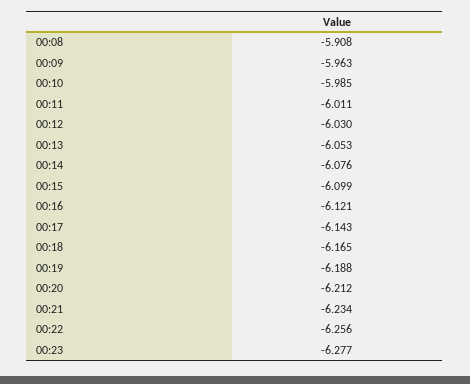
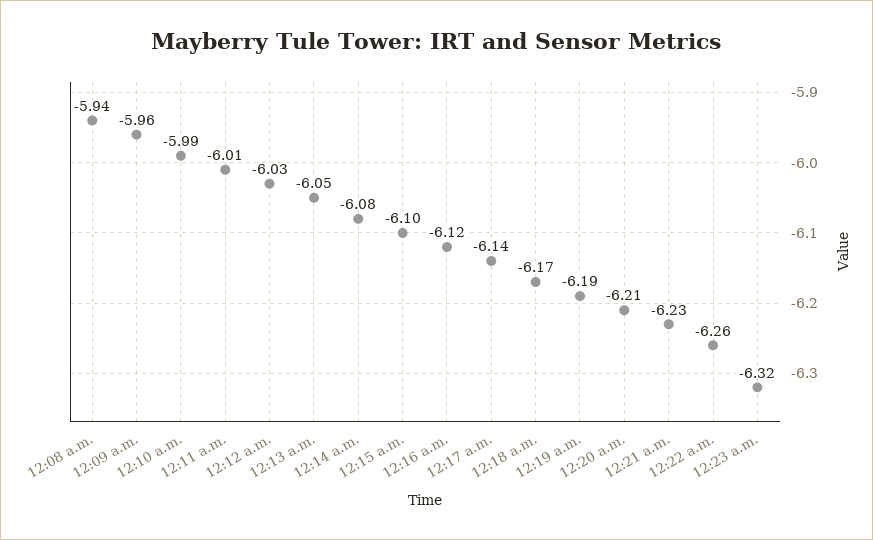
  {
-   "00:08": -5.908,
+   "00:08": -5.94,
    "00:09": -5.963,
    "00:10": -5.985,
    "00:11": -6.011,
    "00:12": -6.03,
    "00:13": -6.053,
    "00:14": -6.076,
    "00:15": -6.099,
    "00:16": -6.121,
    "00:17": -6.143,
    "00:18": -6.165,
    "00:19": -6.188,
    "00:20": -6.212,
    "00:21": -6.234,
    "00:22": -6.256,
-   "00:23": -6.277
+   "00:23": -6.32
  }

